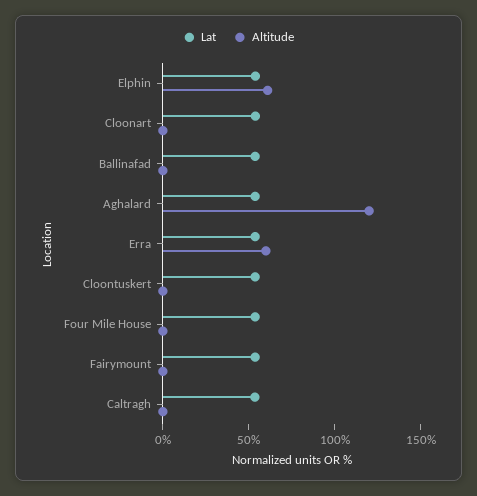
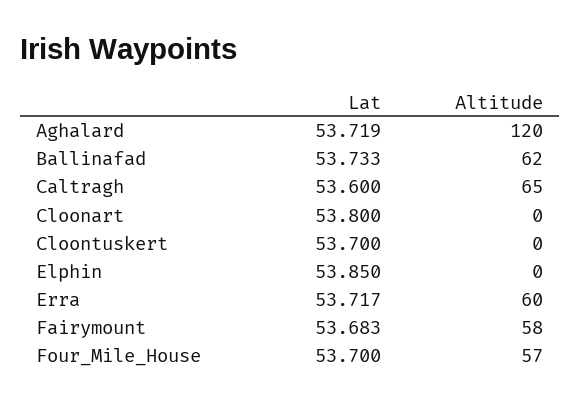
  {
    "Lat": {
      "Elphin": 53.85,
      "Cloonart": 53.8,
      "Ballinafad": 53.733,
      "Aghalard": 53.719,
      "Erra": 53.717,
      "Cloontuskert": 53.7,
      "Four Mile House": 53.7,
      "Fairymount": 53.683,
      "Caltragh": 53.6
    },
    "Altitude": {
-     "Elphin": 60,
+     "Elphin": 0,
      "Cloonart": 0,
-     "Ballinafad": 0,
+     "Ballinafad": 62,
      "Aghalard": 120,
      "Erra": 60,
      "Cloontuskert": 0,
-     "Four Mile House": 0,
+     "Four Mile House": 57,
-     "Fairymount": 0,
+     "Fairymount": 58,
-     "Caltragh": 0
+     "Caltragh": 65
    }
  }

